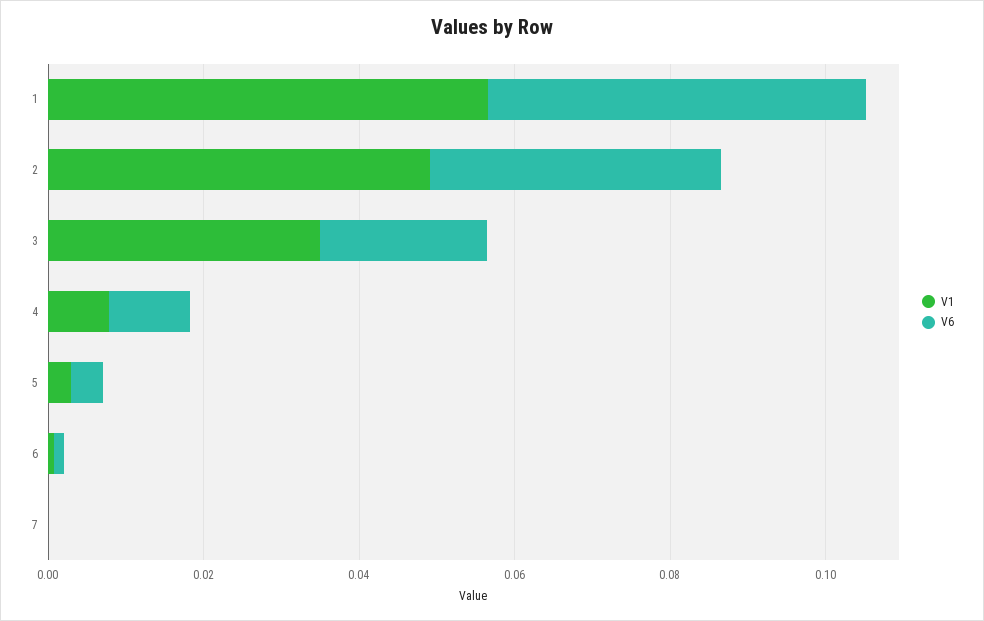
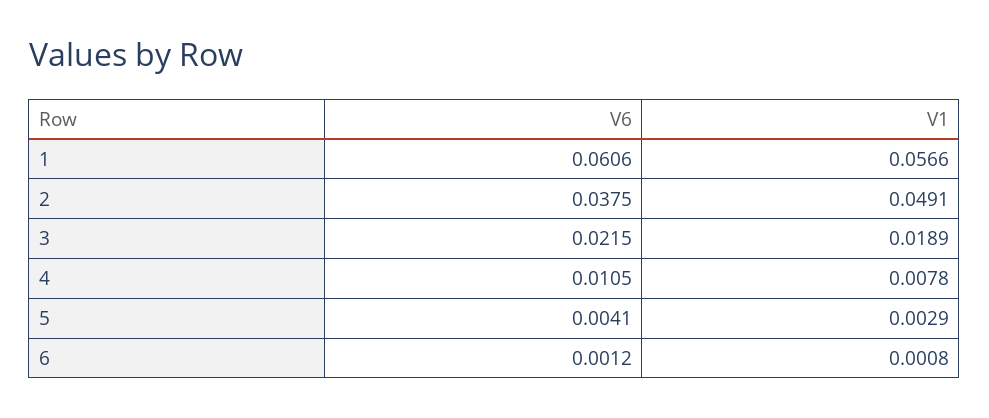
  {
    "V1": {
      "1": 0.0566,
      "2": 0.0491,
-     "3": 0.035,
+     "3": 0.0189,
      "4": 0.0078,
      "5": 0.0029,
-     "6": 0.0008,
+     "6": 0.0008
-     "7": 0
    },
    "V6": {
-     "1": 0.05,
+     "1": 0.0606,
      "2": 0.0375,
      "3": 0.0215,
      "4": 0.0105,
      "5": 0.0041,
-     "6": 0.0012,
+     "6": 0.0012
-     "7": 0
    }
  }

